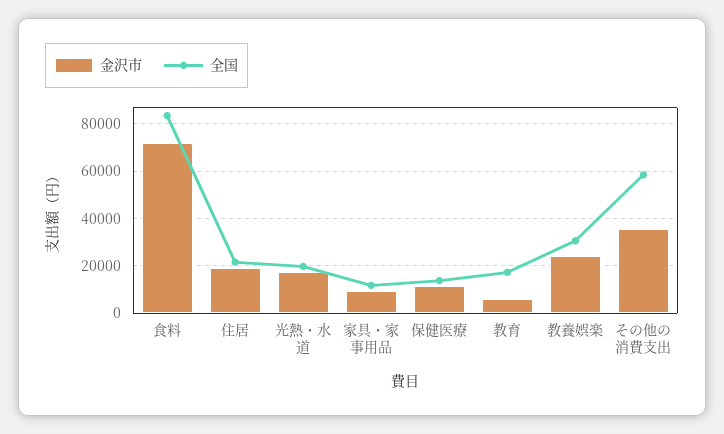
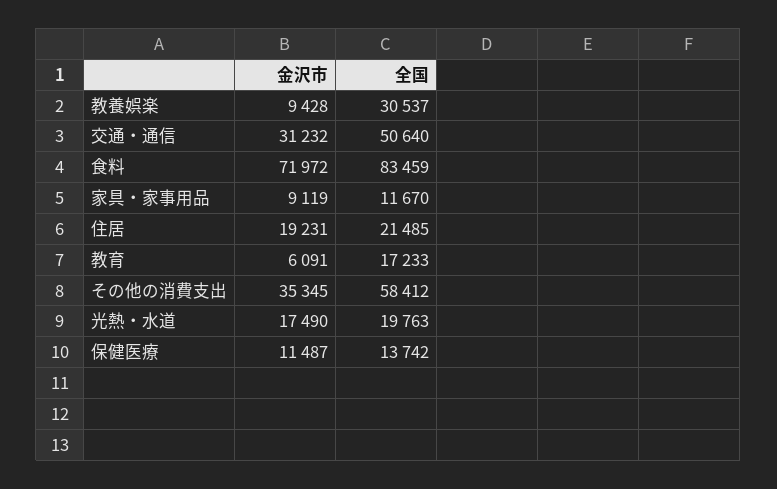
  {
    "金沢市": {
      "食料": 71972,
      "住居": 19231,
      "光熱・水道": 17490,
      "家具・家事用品": 9119,
      "保健医療": 11487,
      "教育": 6091,
-     "教養娯楽": 25000,
+     "教養娯楽": 9428,
-     "その他の消費支出": 35345
+     "その他の消費支出": 35345,
+     "交通・通信": 31232
    },
    "全国": {
      "食料": 83459,
      "住居": 21485,
      "光熱・水道": 19763,
      "家具・家事用品": 11670,
      "保健医療": 13742,
      "教育": 17233,
      "教養娯楽": 30537,
-     "その他の消費支出": 58412
+     "その他の消費支出": 58412,
+     "交通・通信": 50640
    }
  }

